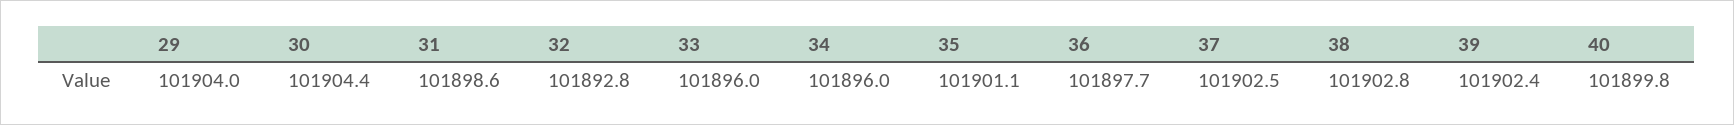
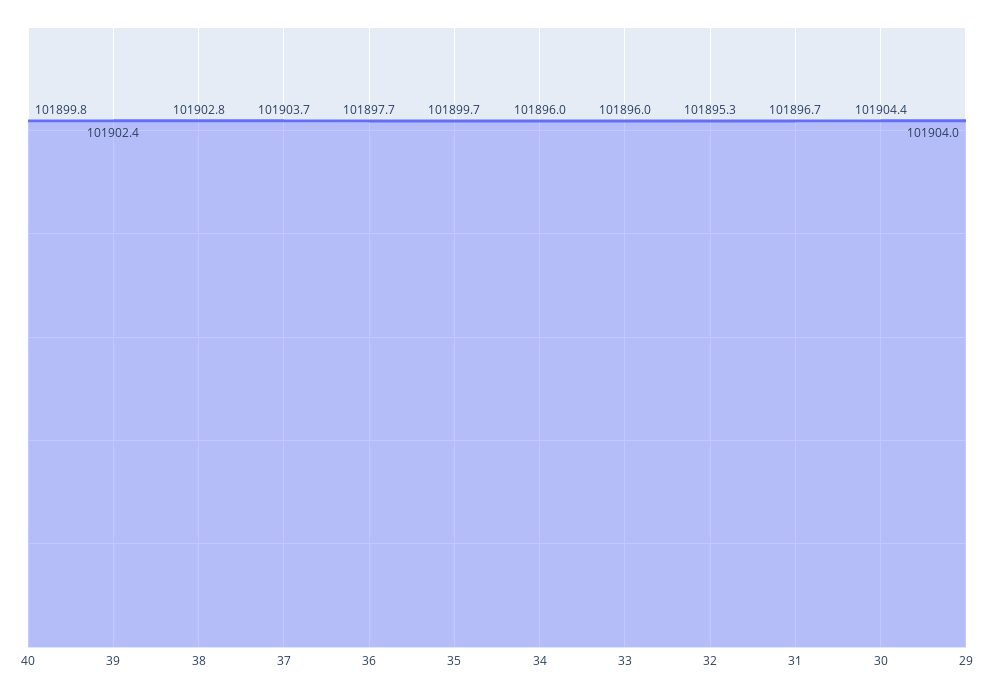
  {
    "29": 101904,
    "30": 101904.4,
-   "31": 101898.6,
+   "31": 101896.7,
-   "32": 101892.8,
+   "32": 101895.3,
    "33": 101896,
    "34": 101896,
-   "35": 101901.1,
+   "35": 101899.7,
    "36": 101897.7,
-   "37": 101902.5,
+   "37": 101903.7,
    "38": 101902.8,
    "39": 101902.4,
    "40": 101899.8
  }

